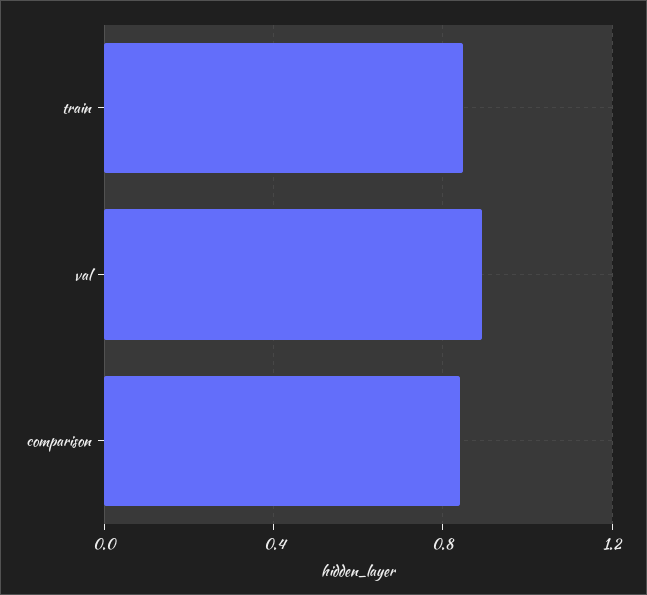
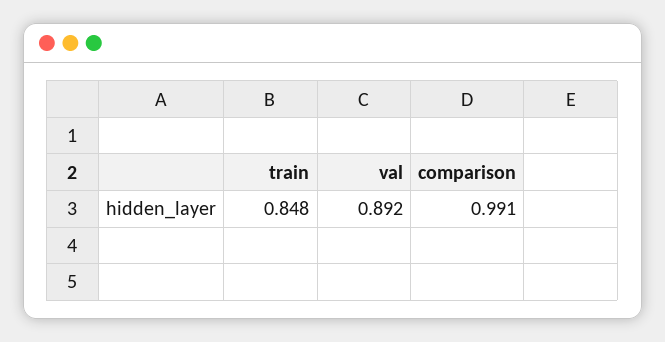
  {
    "train": 0.848,
    "val": 0.892,
-   "comparison": 0.85
+   "comparison": 0.991
  }

